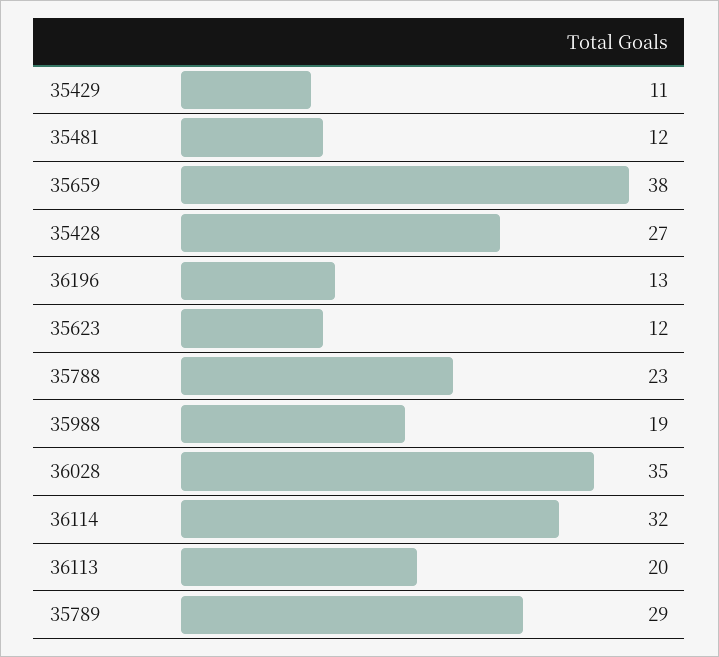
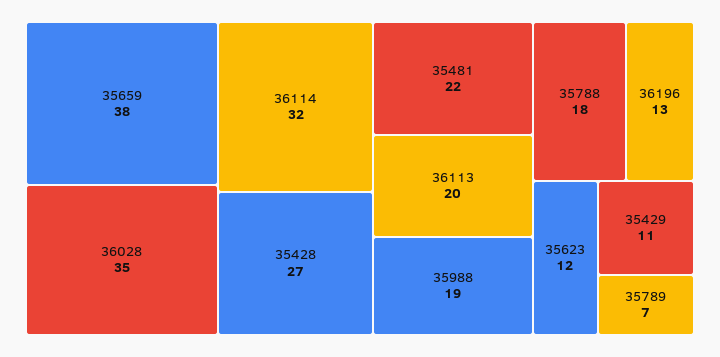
  {
    "35429": 11,
-   "35481": 12,
+   "35481": 22,
    "35659": 38,
    "35428": 27,
    "36196": 13,
    "35623": 12,
-   "35788": 23,
+   "35788": 18,
    "35988": 19,
    "36028": 35,
    "36114": 32,
    "36113": 20,
-   "35789": 29
+   "35789": 7
  }

